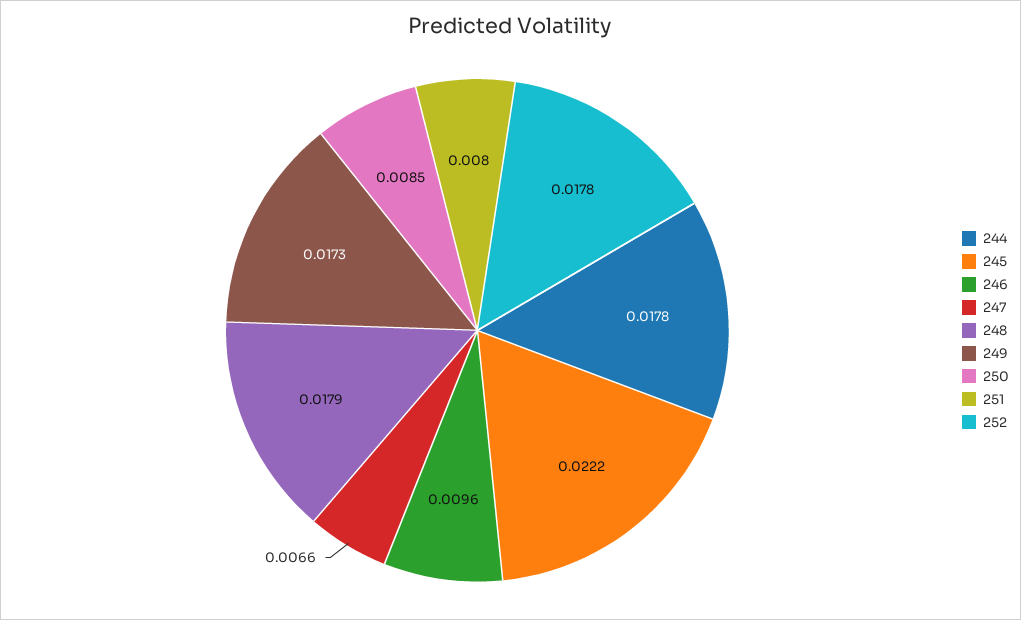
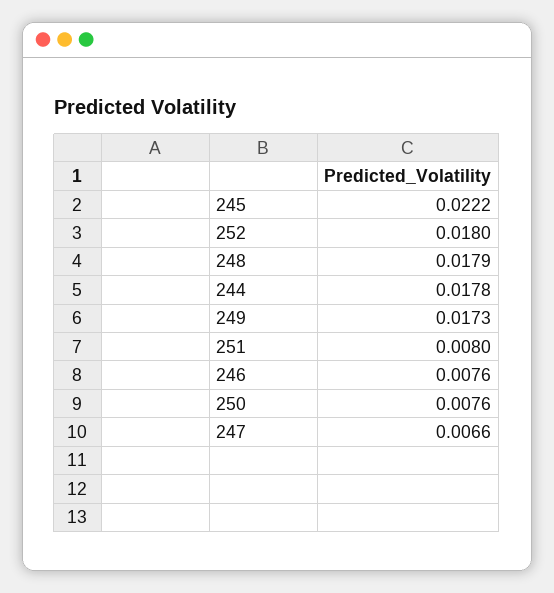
  {
    "244": 0.0178,
    "245": 0.0222,
-   "246": 0.0096,
+   "246": 0.0076,
    "247": 0.0066,
    "248": 0.0179,
    "249": 0.0173,
-   "250": 0.0085,
+   "250": 0.0076,
    "251": 0.008,
-   "252": 0.0178
+   "252": 0.018
  }

